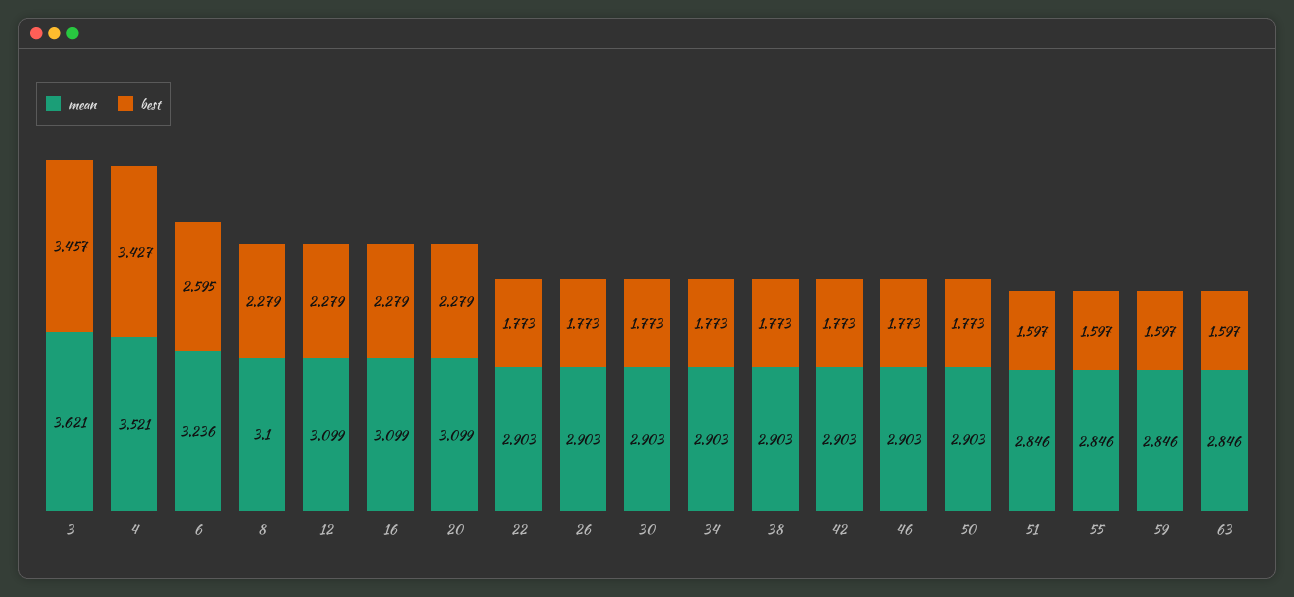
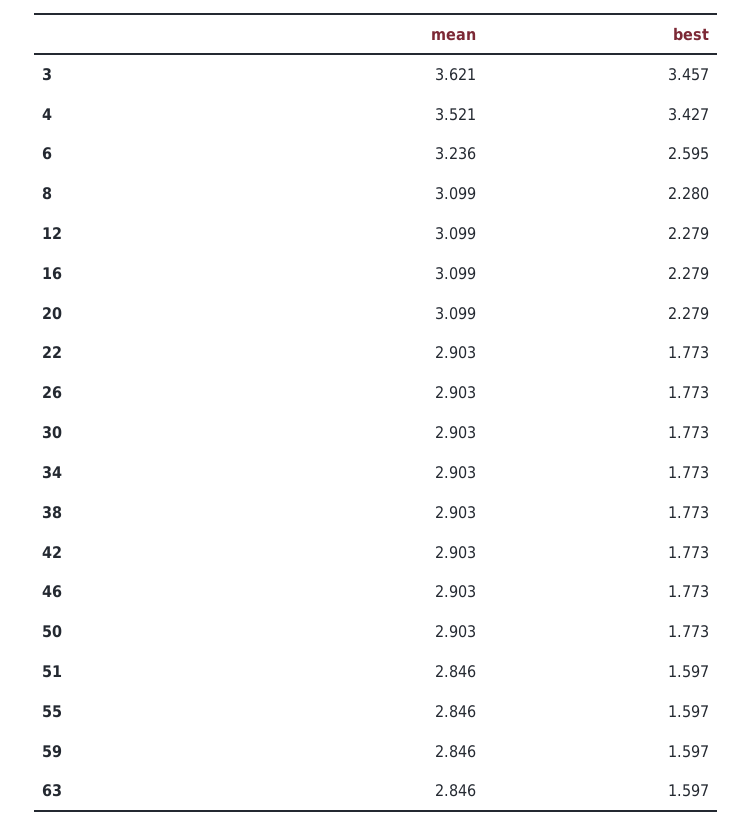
  {
    "mean": {
      "3": 3.621,
      "4": 3.521,
      "6": 3.236,
-     "8": 3.1,
+     "8": 3.099,
      "12": 3.099,
      "16": 3.099,
      "20": 3.099,
      "22": 2.903,
      "26": 2.903,
      "30": 2.903,
      "34": 2.903,
      "38": 2.903,
      "42": 2.903,
      "46": 2.903,
      "50": 2.903,
      "51": 2.846,
      "55": 2.846,
      "59": 2.846,
      "63": 2.846
    },
    "best": {
      "3": 3.457,
      "4": 3.427,
      "6": 2.595,
-     "8": 2.279,
+     "8": 2.28,
      "12": 2.279,
      "16": 2.279,
      "20": 2.279,
      "22": 1.773,
      "26": 1.773,
      "30": 1.773,
      "34": 1.773,
      "38": 1.773,
      "42": 1.773,
      "46": 1.773,
      "50": 1.773,
      "51": 1.597,
      "55": 1.597,
      "59": 1.597,
      "63": 1.597
    }
  }

